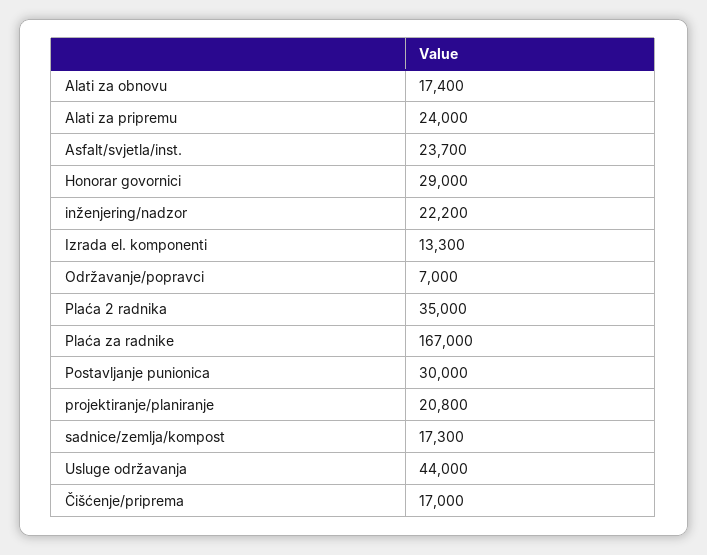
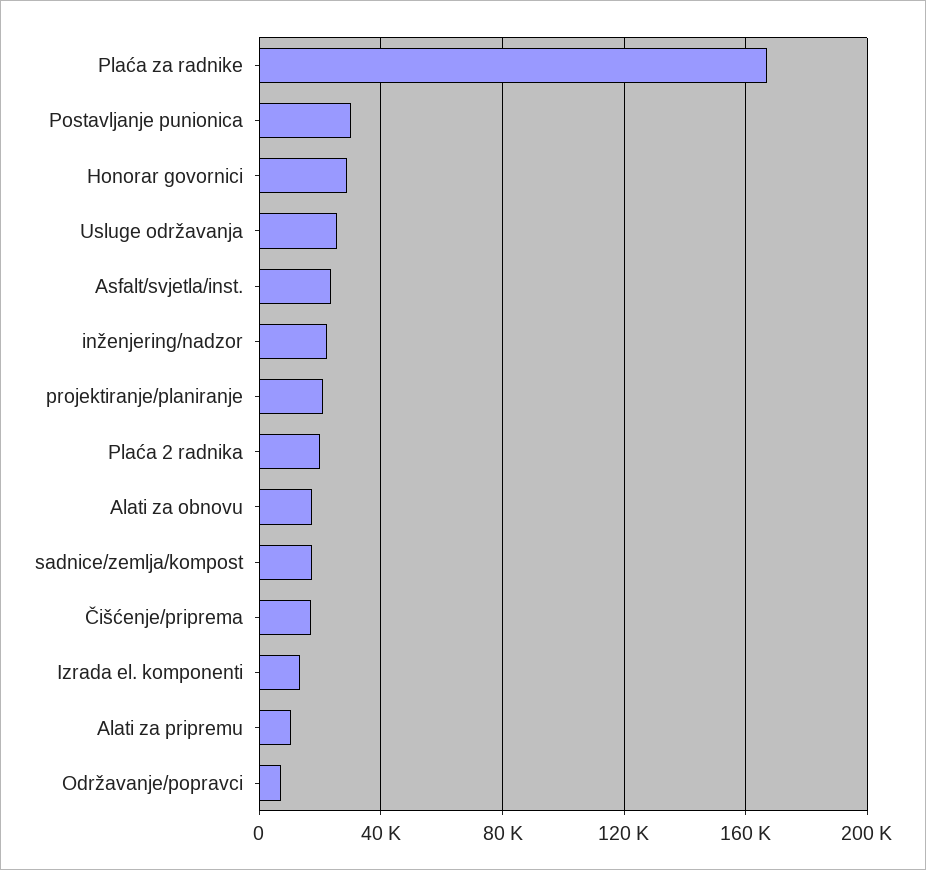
  {
    "Alati za obnovu": 17400,
-   "Alati za pripremu": 24000,
+   "Alati za pripremu": 10000,
    "Asfalt/svjetla/inst.": 23700,
    "Honorar govornici": 29000,
    "inženjering/nadzor": 22200,
    "Izrada el. komponenti": 13300,
    "Održavanje/popravci": 7000,
-   "Plaća 2 radnika": 35000,
+   "Plaća 2 radnika": 20000,
    "Plaća za radnike": 167000,
    "Postavljanje punionica": 30000,
    "projektiranje/planiranje": 20800,
    "sadnice/zemlja/kompost": 17300,
-   "Usluge održavanja": 44000,
+   "Usluge održavanja": 25000,
    "Čišćenje/priprema": 17000
  }

